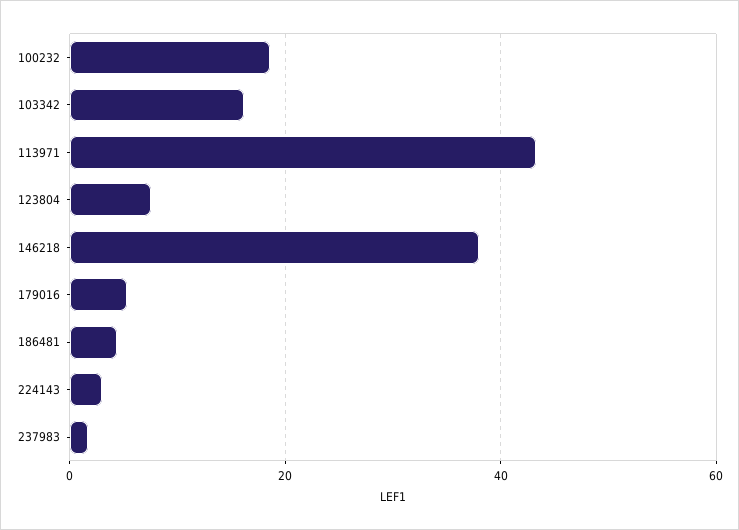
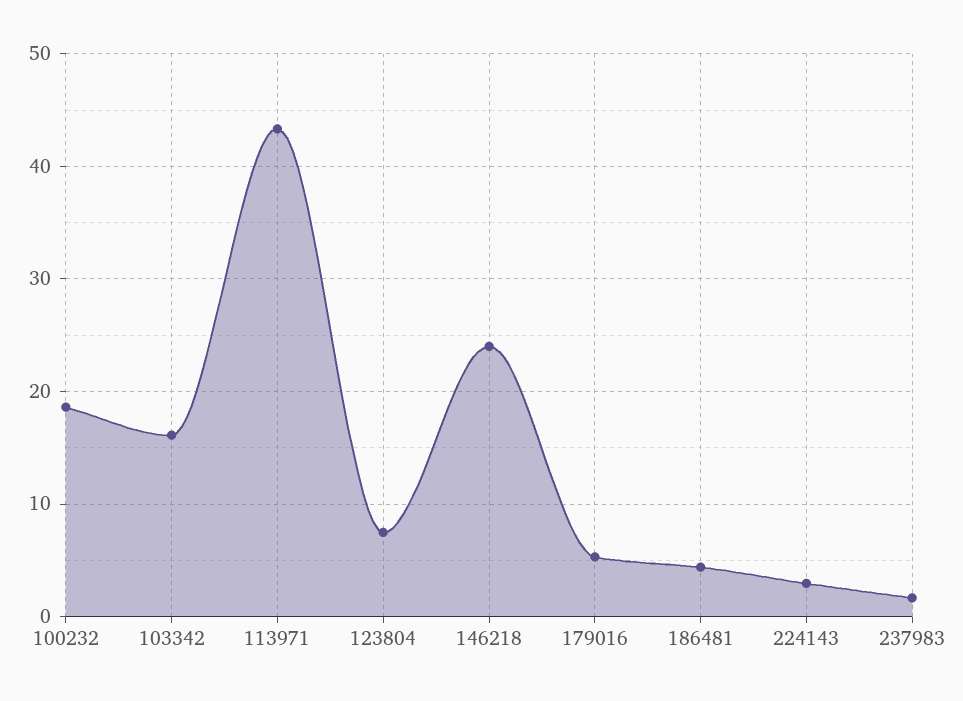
  {
    "100232": 19,
    "103342": 16,
    "113971": 43,
    "123804": 7,
-   "146218": 38,
+   "146218": 24,
    "179016": 5,
    "186481": 4,
    "224143": 3,
    "237983": 2
  }

